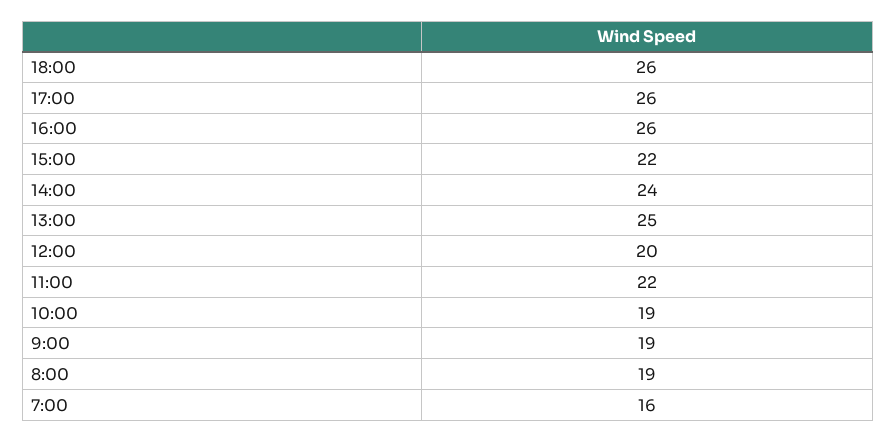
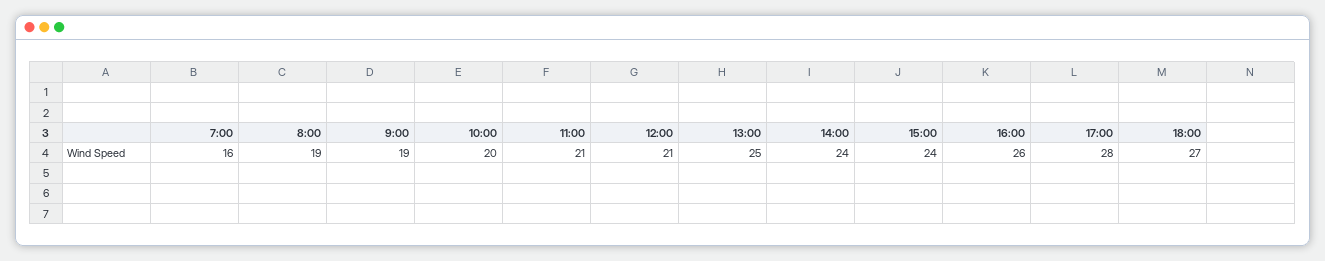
  {
-   "18:00": 26,
+   "18:00": 27,
-   "17:00": 26,
+   "17:00": 28,
    "16:00": 26,
-   "15:00": 22,
+   "15:00": 24,
    "14:00": 24,
    "13:00": 25,
-   "12:00": 20,
+   "12:00": 21,
-   "11:00": 22,
+   "11:00": 21,
-   "10:00": 19,
+   "10:00": 20,
    "9:00": 19,
    "8:00": 19,
    "7:00": 16
  }

